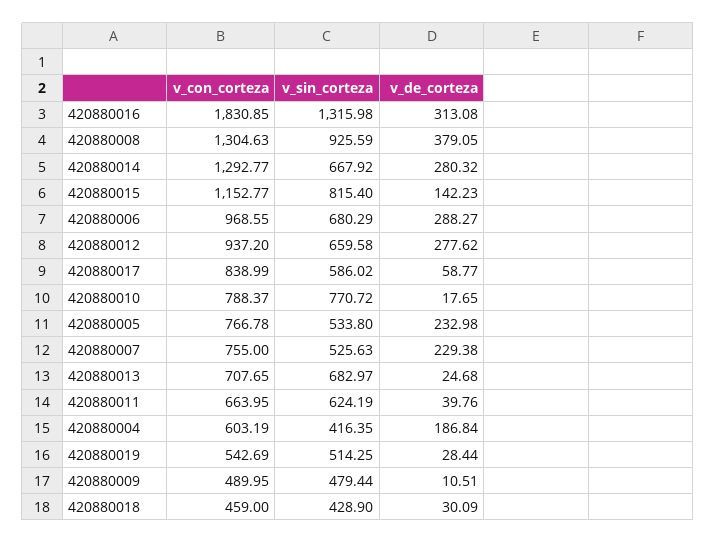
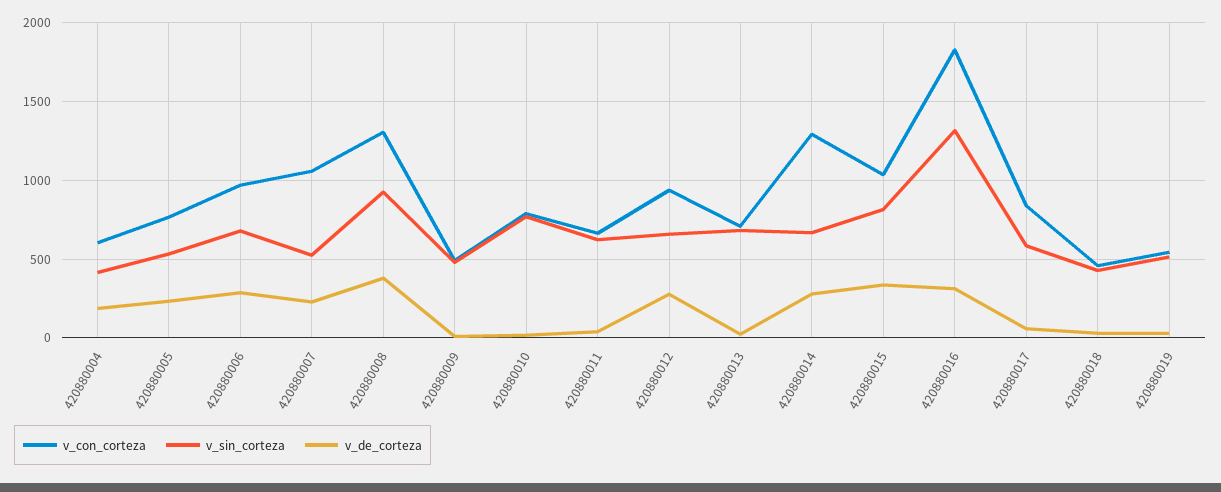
  {
    "v_con_corteza": {
      "420880016": 1830.85,
      "420880008": 1304.63,
      "420880014": 1292.77,
-     "420880015": 1152.77,
+     "420880015": 1050,
      "420880006": 968.55,
      "420880012": 937.2,
      "420880017": 838.99,
      "420880010": 788.37,
      "420880005": 766.78,
-     "420880007": 755,
+     "420880007": 1050,
      "420880013": 707.65,
      "420880011": 663.95,
      "420880004": 603.19,
      "420880019": 542.69,
      "420880009": 489.95,
      "420880018": 459
    },
    "v_sin_corteza": {
      "420880016": 1315.98,
      "420880008": 925.59,
      "420880014": 667.92,
      "420880015": 815.4,
      "420880006": 680.29,
      "420880012": 659.58,
      "420880017": 586.02,
      "420880010": 770.72,
      "420880005": 533.8,
      "420880007": 525.63,
      "420880013": 682.97,
      "420880011": 624.19,
      "420880004": 416.35,
      "420880019": 514.25,
      "420880009": 479.44,
      "420880018": 428.9
    },
    "v_de_corteza": {
      "420880016": 313.08,
      "420880008": 379.05,
      "420880014": 280.32,
-     "420880015": 142.23,
+     "420880015": 350,
      "420880006": 288.27,
      "420880012": 277.62,
      "420880017": 58.77,
      "420880010": 17.65,
      "420880005": 232.98,
      "420880007": 229.38,
      "420880013": 24.68,
      "420880011": 39.76,
      "420880004": 186.84,
      "420880019": 28.44,
      "420880009": 10.51,
      "420880018": 30.09
    }
  }

